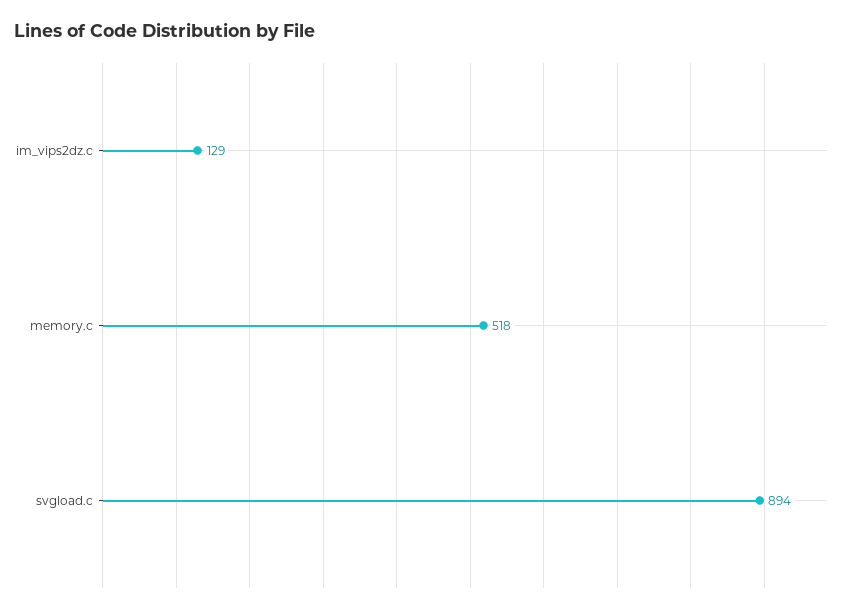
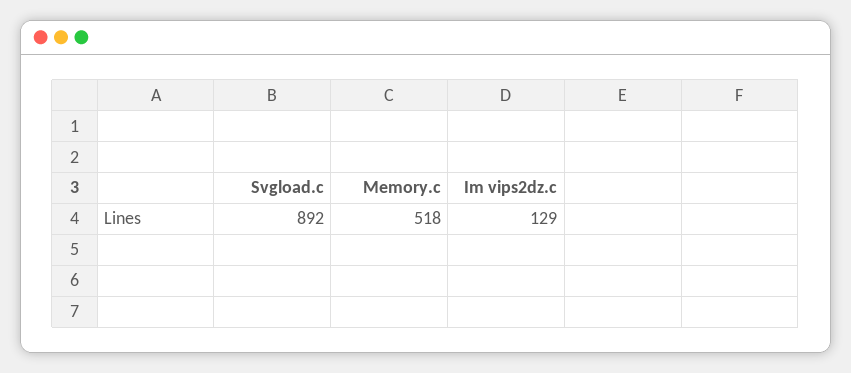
  {
    "im_vips2dz.c": 129,
    "memory.c": 518,
-   "svgload.c": 894
+   "svgload.c": 892
  }

